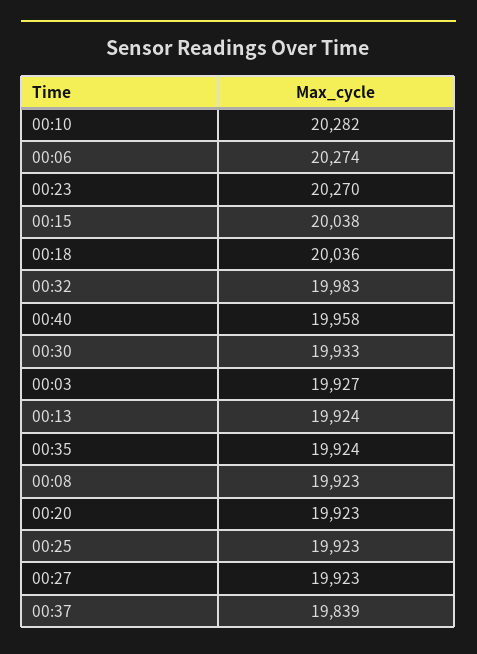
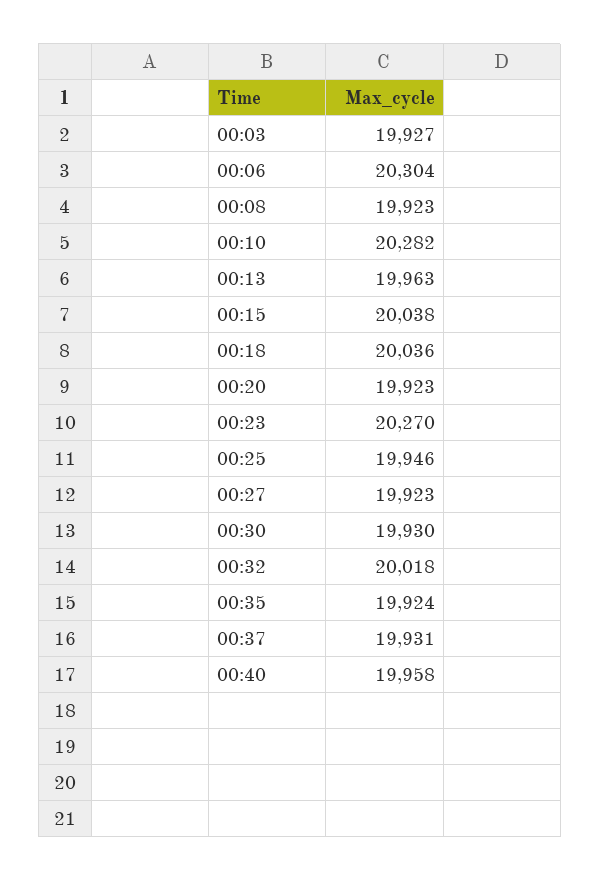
  {
    "00:10": 20282,
-   "00:06": 20274,
+   "00:06": 20304,
    "00:23": 20270,
    "00:15": 20038,
    "00:18": 20036,
-   "00:32": 19983,
+   "00:32": 20018,
    "00:40": 19958,
-   "00:30": 19933,
+   "00:30": 19930,
    "00:03": 19927,
-   "00:13": 19924,
+   "00:13": 19963,
    "00:35": 19924,
    "00:08": 19923,
    "00:20": 19923,
-   "00:25": 19923,
+   "00:25": 19946,
    "00:27": 19923,
-   "00:37": 19839
+   "00:37": 19931
  }

